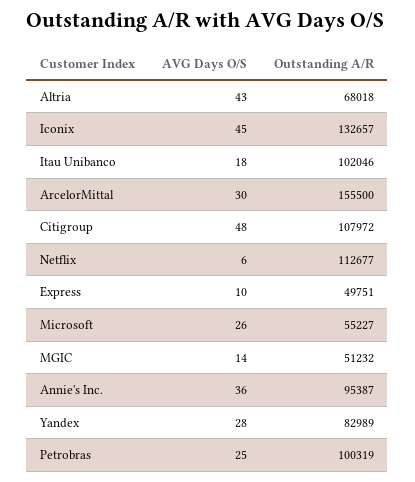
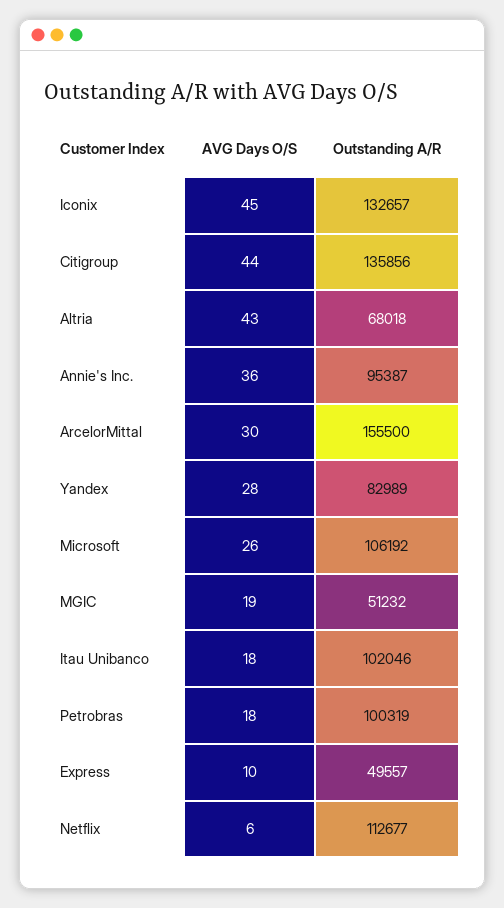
  {
    "AVG Days O/S": {
      "Altria": 43,
      "Iconix": 45,
      "Itau Unibanco": 18,
      "ArcelorMittal": 30,
-     "Citigroup": 48,
+     "Citigroup": 44,
      "Netflix": 6,
      "Express": 10,
      "Microsoft": 26,
-     "MGIC": 14,
+     "MGIC": 19,
      "Annie's Inc.": 36,
      "Yandex": 28,
-     "Petrobras": 25
+     "Petrobras": 18
    },
    "Outstanding A/R": {
      "Altria": 68018,
      "Iconix": 132657,
      "Itau Unibanco": 102046,
      "ArcelorMittal": 155500,
-     "Citigroup": 107972,
+     "Citigroup": 135856,
      "Netflix": 112677,
-     "Express": 49751,
+     "Express": 49557,
-     "Microsoft": 55227,
+     "Microsoft": 106192,
      "MGIC": 51232,
      "Annie's Inc.": 95387,
      "Yandex": 82989,
      "Petrobras": 100319
    }
  }

